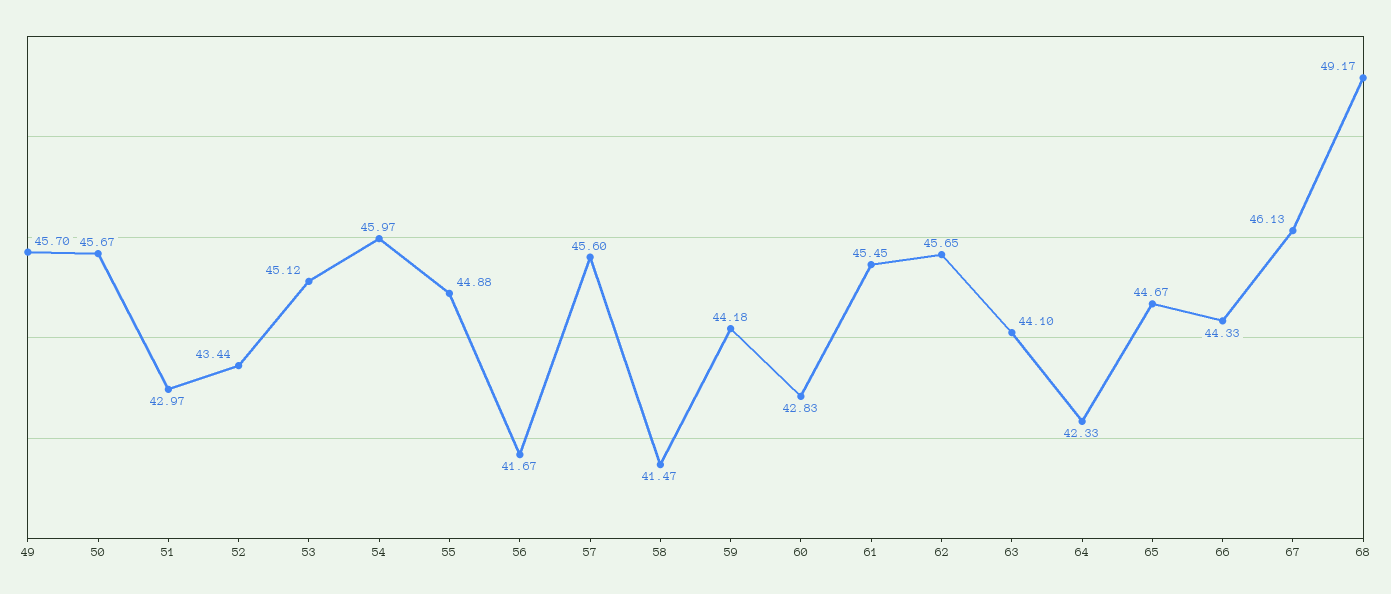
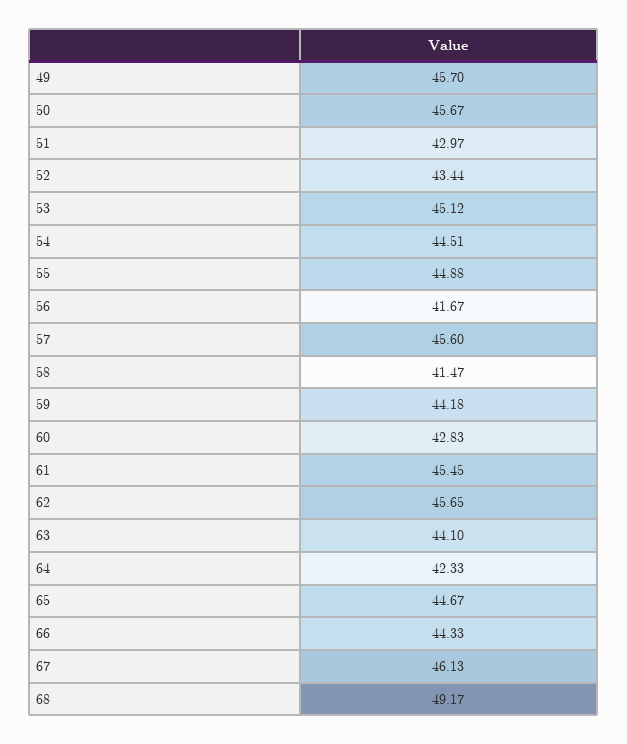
  {
    "49": 45.7,
    "50": 45.67,
    "51": 42.97,
    "52": 43.44,
    "53": 45.12,
-   "54": 45.97,
+   "54": 44.51,
    "55": 44.88,
    "56": 41.67,
    "57": 45.6,
    "58": 41.47,
    "59": 44.18,
    "60": 42.83,
    "61": 45.45,
    "62": 45.65,
    "63": 44.1,
    "64": 42.33,
    "65": 44.67,
    "66": 44.33,
    "67": 46.13,
    "68": 49.17
  }

